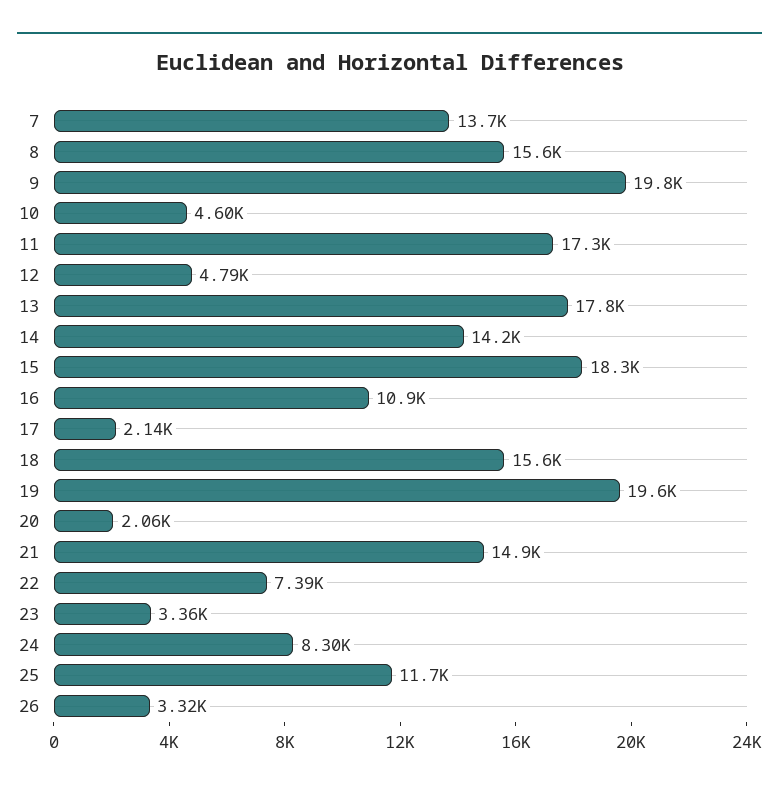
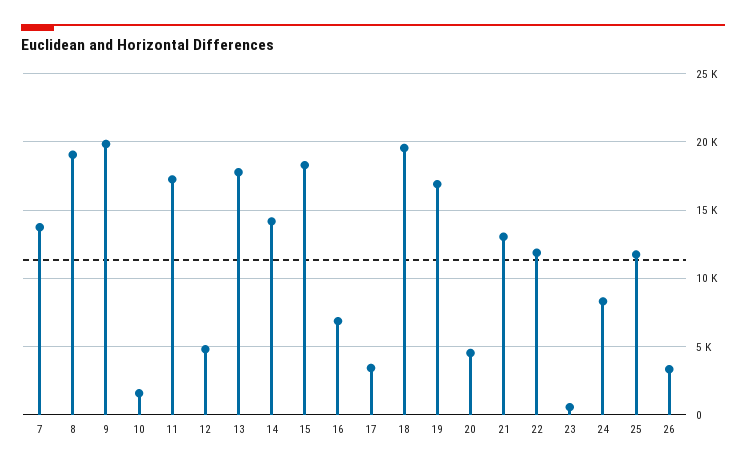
  {
    "7": 13700,
-   "8": 15600,
+   "8": 19000,
    "9": 19800,
-   "10": 4600,
+   "10": 1500,
    "11": 17300,
    "12": 4790,
    "13": 17800,
    "14": 14200,
    "15": 18300,
-   "16": 10900,
+   "16": 7000,
-   "17": 2140,
+   "17": 3500,
-   "18": 15600,
+   "18": 19500,
-   "19": 19600,
+   "19": 17000,
-   "20": 2060,
+   "20": 4500,
-   "21": 14900,
+   "21": 13000,
-   "22": 7390,
+   "22": 12000,
-   "23": 3360,
+   "23": 500,
    "24": 8300,
    "25": 11700,
    "26": 3320
  }

